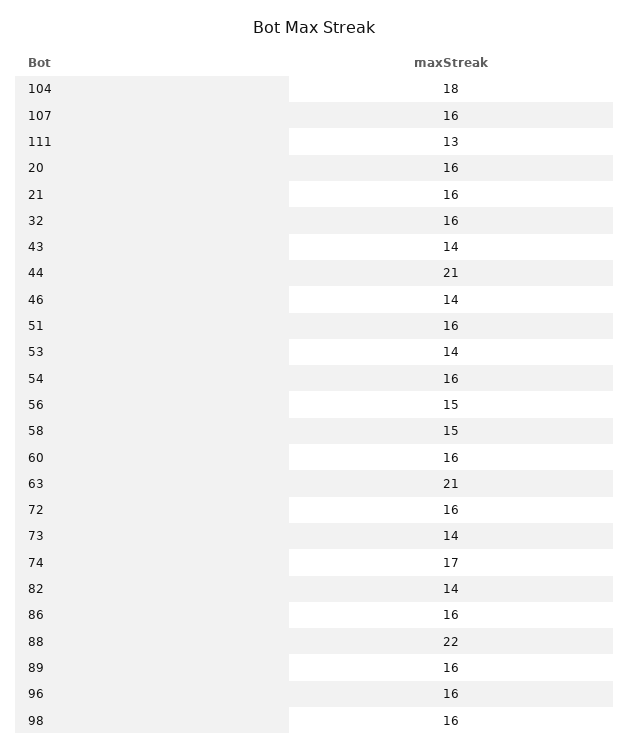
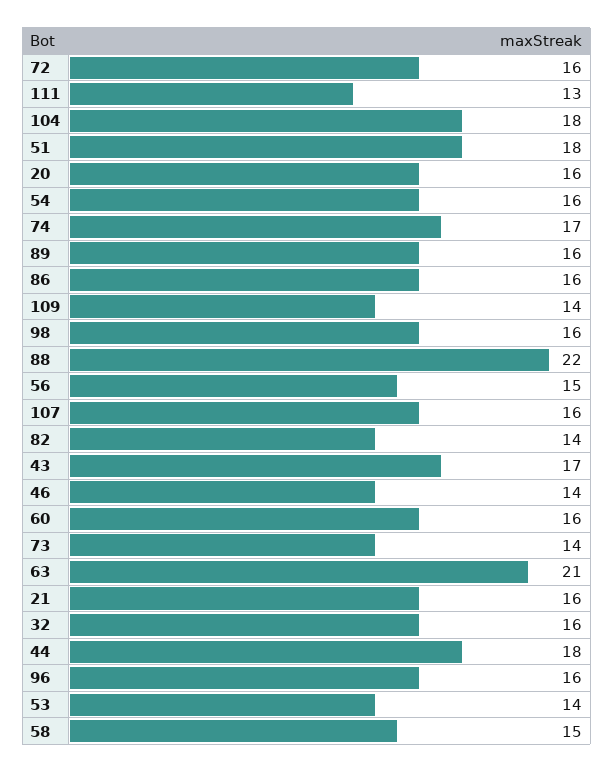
  {
    "104": 18,
    "107": 16,
    "111": 13,
    "20": 16,
    "21": 16,
    "32": 16,
-   "43": 14,
+   "43": 17,
-   "44": 21,
+   "44": 18,
    "46": 14,
-   "51": 16,
+   "51": 18,
    "53": 14,
    "54": 16,
    "56": 15,
    "58": 15,
    "60": 16,
    "63": 21,
    "72": 16,
    "73": 14,
    "74": 17,
    "82": 14,
    "86": 16,
    "88": 22,
    "89": 16,
    "96": 16,
-   "98": 16
+   "98": 16,
+   "109": 14
  }

